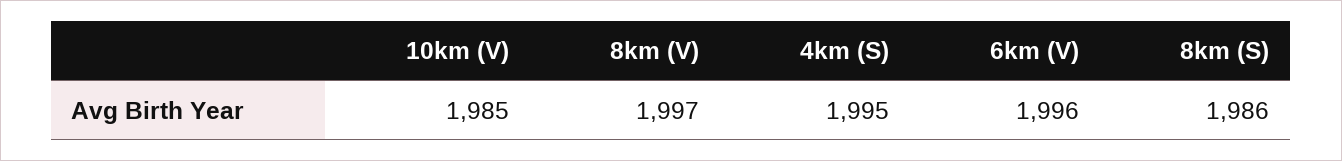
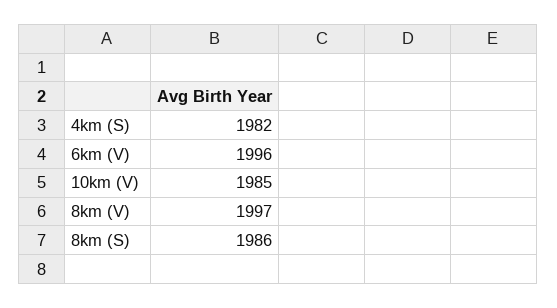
  {
    "10km (V)": 1985,
    "8km (V)": 1997,
-   "4km (S)": 1995,
+   "4km (S)": 1982,
    "6km (V)": 1996,
    "8km (S)": 1986
  }

